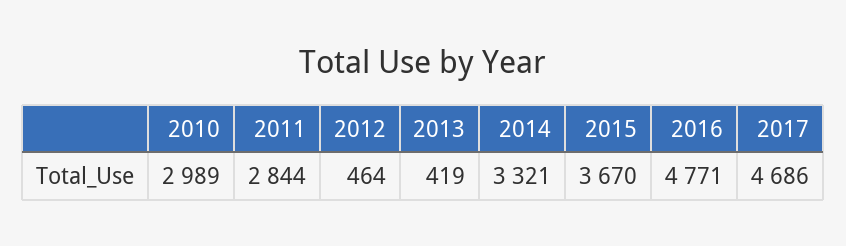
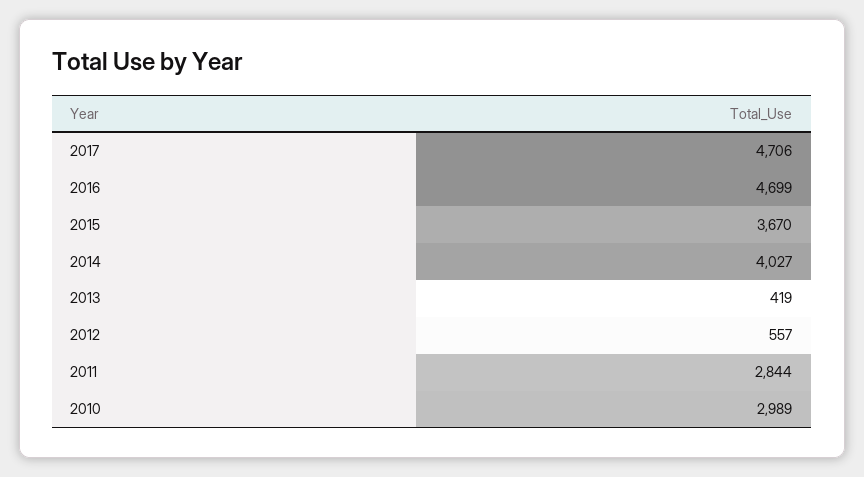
  {
    "2010": 2989,
    "2011": 2844,
-   "2012": 464,
+   "2012": 557,
    "2013": 419,
-   "2014": 3321,
+   "2014": 4027,
    "2015": 3670,
-   "2016": 4771,
+   "2016": 4699,
-   "2017": 4686
+   "2017": 4706
  }

